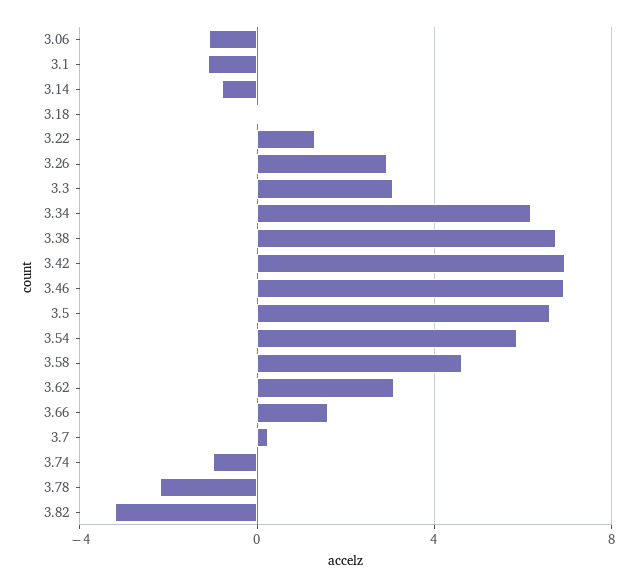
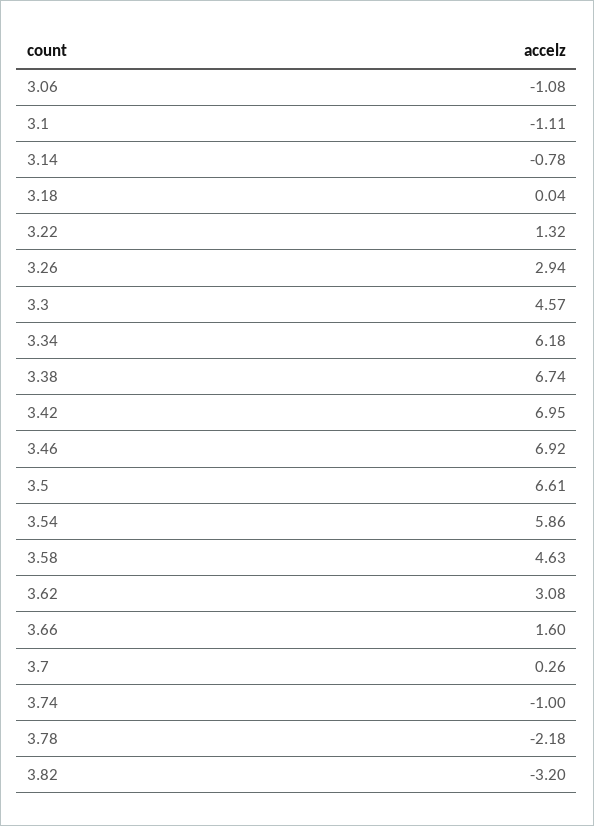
  {
    "3.06": -1.08,
    "3.1": -1.11,
    "3.14": -0.78,
    "3.18": 0.04,
    "3.22": 1.32,
    "3.26": 2.94,
-   "3.3": 3,
+   "3.3": 4.57,
    "3.34": 6.18,
    "3.38": 6.74,
    "3.42": 6.95,
    "3.46": 6.92,
    "3.5": 6.61,
    "3.54": 5.86,
    "3.58": 4.63,
    "3.62": 3.08,
    "3.66": 1.6,
    "3.7": 0.26,
    "3.74": -1,
    "3.78": -2.18,
    "3.82": -3.2
  }

